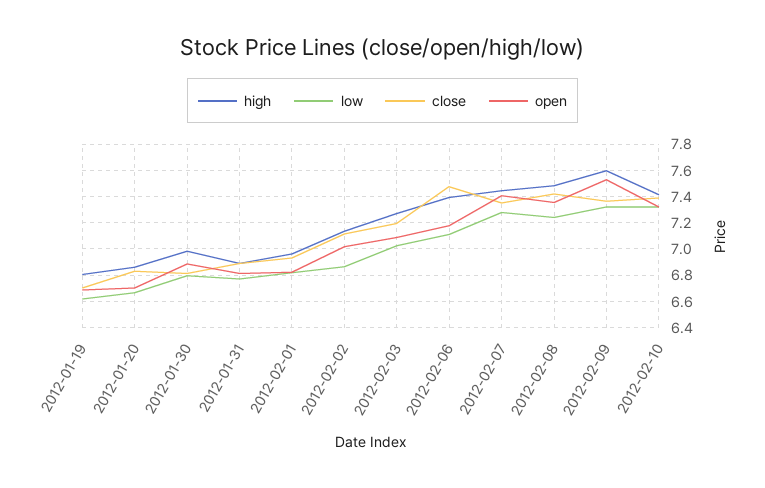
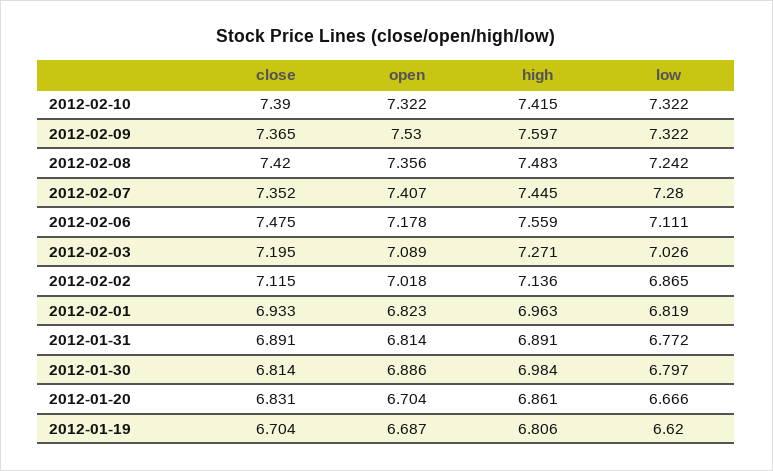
  {
    "high": {
      "2012-01-19": 6.806,
      "2012-01-20": 6.861,
      "2012-01-30": 6.984,
      "2012-01-31": 6.891,
      "2012-02-01": 6.963,
      "2012-02-02": 7.136,
      "2012-02-03": 7.271,
-     "2012-02-06": 7.4,
+     "2012-02-06": 7.559,
      "2012-02-07": 7.445,
      "2012-02-08": 7.483,
      "2012-02-09": 7.597,
      "2012-02-10": 7.415
    },
    "low": {
      "2012-01-19": 6.62,
      "2012-01-20": 6.666,
      "2012-01-30": 6.797,
      "2012-01-31": 6.772,
      "2012-02-01": 6.819,
      "2012-02-02": 6.865,
      "2012-02-03": 7.026,
      "2012-02-06": 7.111,
      "2012-02-07": 7.28,
      "2012-02-08": 7.242,
      "2012-02-09": 7.322,
      "2012-02-10": 7.322
    },
    "close": {
      "2012-01-19": 6.704,
      "2012-01-20": 6.831,
      "2012-01-30": 6.814,
      "2012-01-31": 6.891,
      "2012-02-01": 6.933,
      "2012-02-02": 7.115,
      "2012-02-03": 7.195,
      "2012-02-06": 7.475,
      "2012-02-07": 7.352,
      "2012-02-08": 7.42,
      "2012-02-09": 7.365,
      "2012-02-10": 7.39
    },
    "open": {
      "2012-01-19": 6.687,
      "2012-01-20": 6.704,
      "2012-01-30": 6.886,
      "2012-01-31": 6.814,
      "2012-02-01": 6.823,
      "2012-02-02": 7.018,
      "2012-02-03": 7.089,
      "2012-02-06": 7.178,
      "2012-02-07": 7.407,
      "2012-02-08": 7.356,
      "2012-02-09": 7.53,
      "2012-02-10": 7.322
    }
  }

